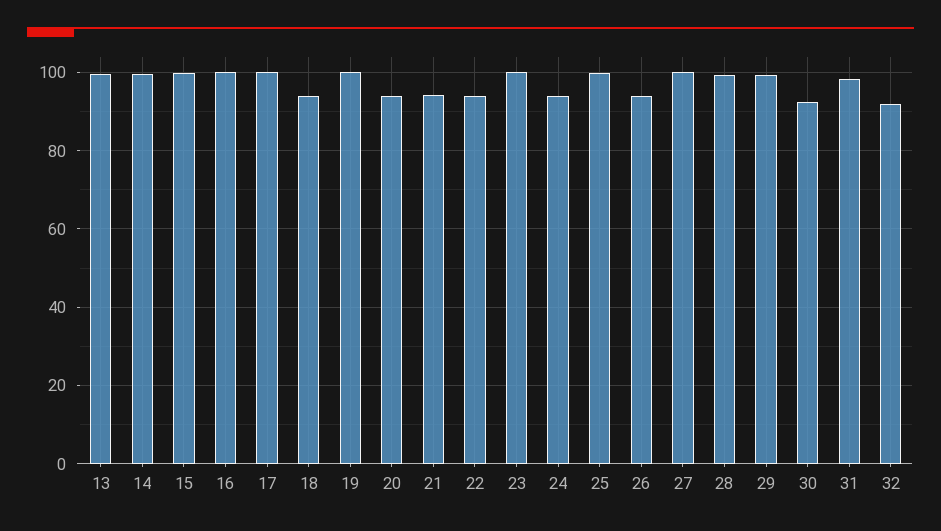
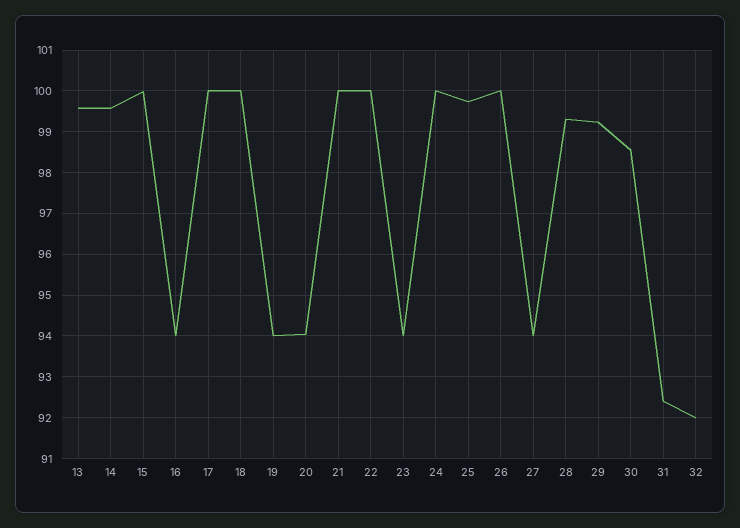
  {
    "13": 99.6,
    "14": 99.6,
    "15": 100,
-   "16": 100,
+   "16": 94,
    "17": 100,
-   "18": 94,
+   "18": 100,
-   "19": 100,
+   "19": 94,
    "20": 94,
-   "21": 94,
+   "21": 100,
-   "22": 94,
+   "22": 100,
-   "23": 100,
+   "23": 94,
-   "24": 94,
+   "24": 100,
    "25": 99.8,
-   "26": 94,
+   "26": 100,
-   "27": 100,
+   "27": 94,
    "28": 99.4,
    "29": 99.2,
-   "30": 92,
+   "30": 98.6,
-   "31": 98,
+   "31": 92.4,
    "32": 92
  }

